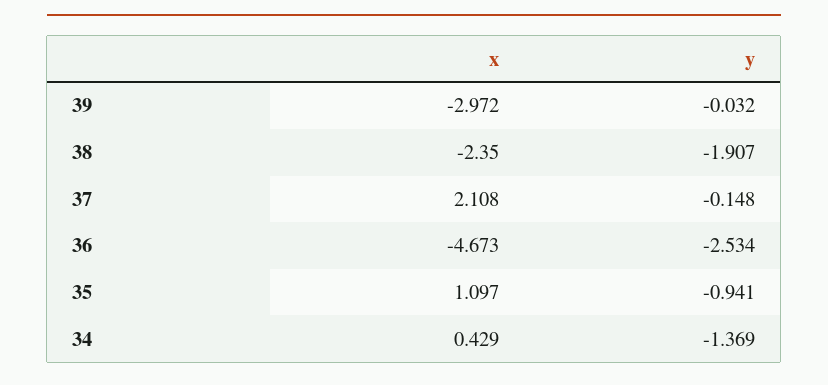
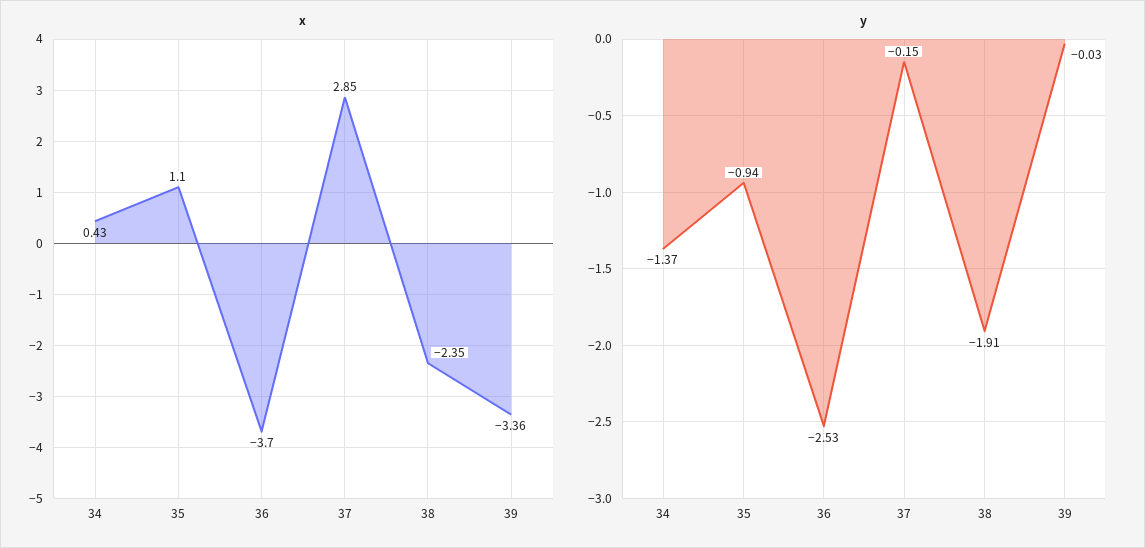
  {
    "x": {
-     "39": -2.972,
+     "39": -3.36,
      "38": -2.35,
-     "37": 2.108,
+     "37": 2.85,
-     "36": -4.673,
+     "36": -3.7,
      "35": 1.097,
      "34": 0.429
    },
    "y": {
      "39": -0.032,
      "38": -1.907,
      "37": -0.148,
      "36": -2.534,
      "35": -0.941,
      "34": -1.369
    }
  }

